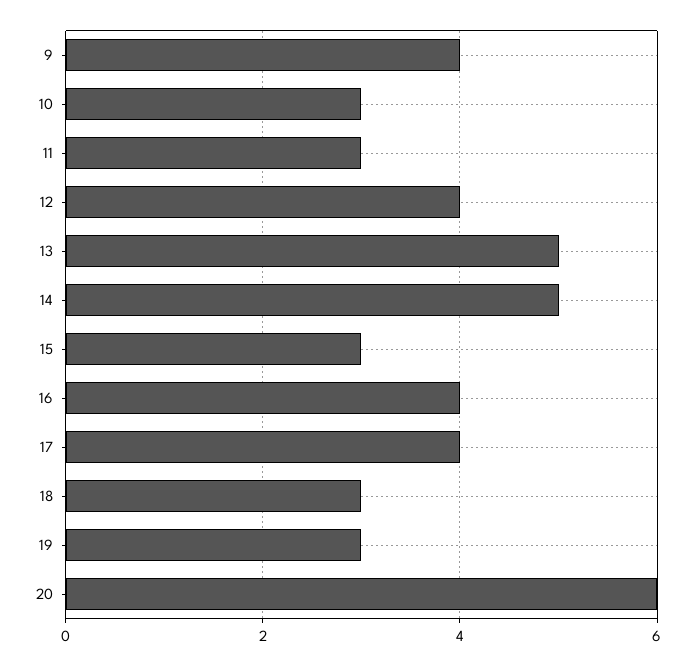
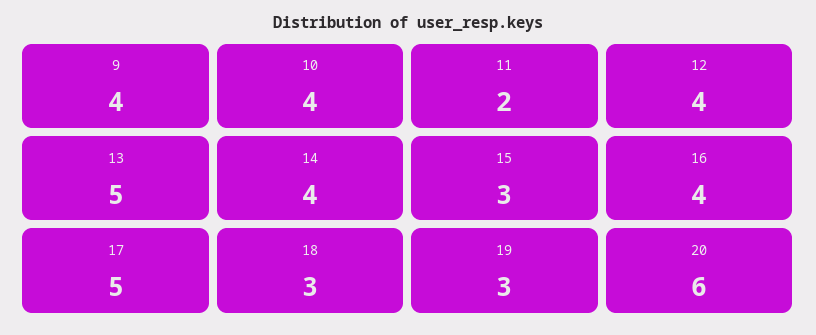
  {
    "9": 4,
-   "10": 3,
+   "10": 4,
-   "11": 3,
+   "11": 2,
    "12": 4,
    "13": 5,
-   "14": 5,
+   "14": 4,
    "15": 3,
    "16": 4,
-   "17": 4,
+   "17": 5,
    "18": 3,
    "19": 3,
    "20": 6
  }

